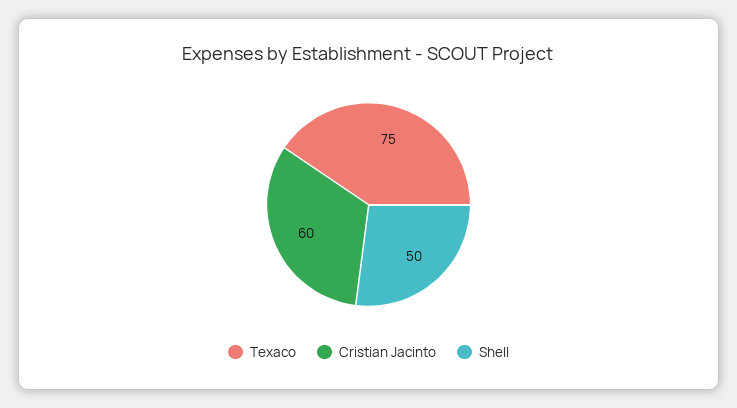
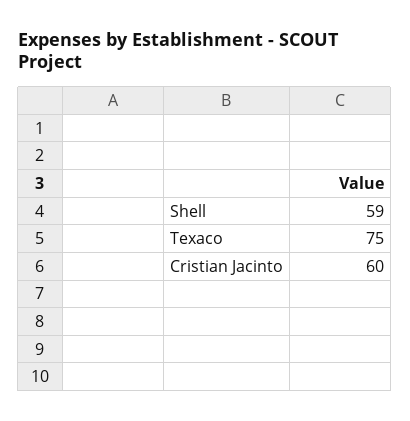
  {
    "Texaco": 75,
    "Cristian Jacinto": 60,
-   "Shell": 50
+   "Shell": 59
  }

